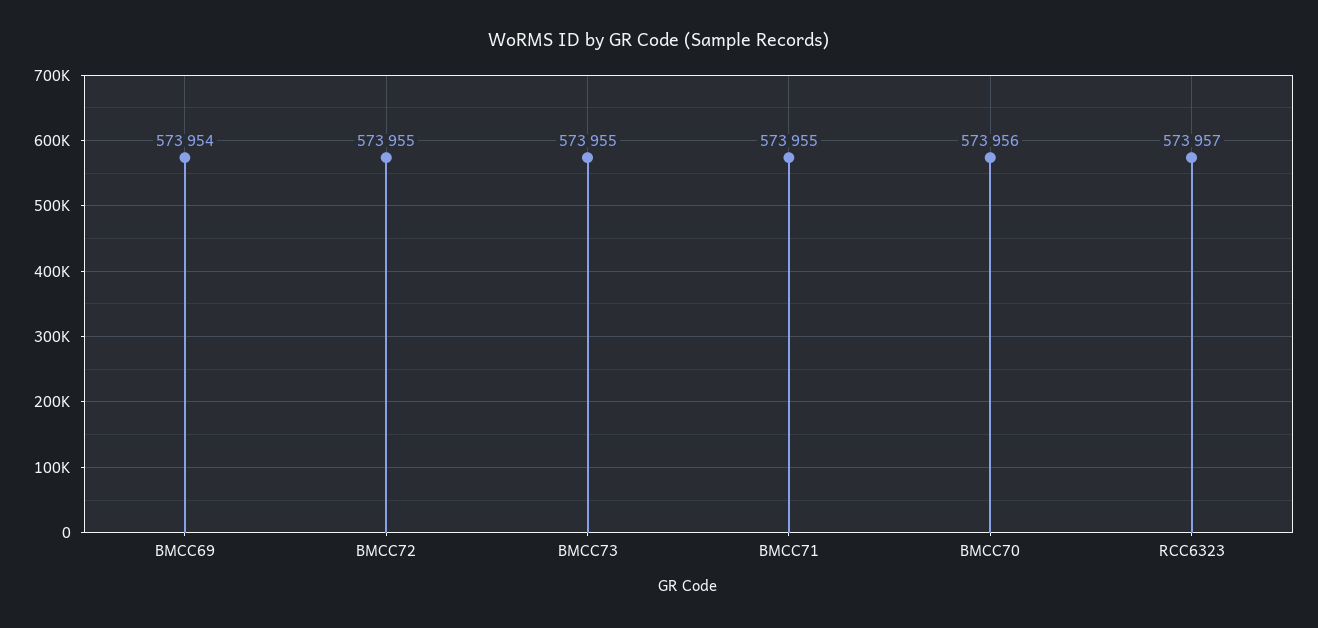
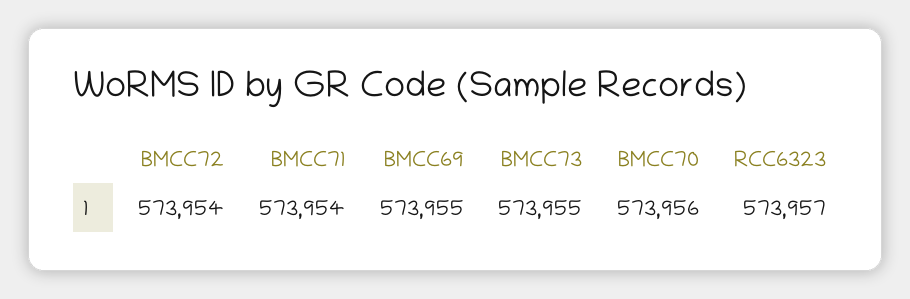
  {
-   "BMCC69": 573954,
+   "BMCC69": 573955,
-   "BMCC72": 573955,
+   "BMCC72": 573954,
    "BMCC73": 573955,
-   "BMCC71": 573955,
+   "BMCC71": 573954,
    "BMCC70": 573956,
    "RCC6323": 573957
  }

